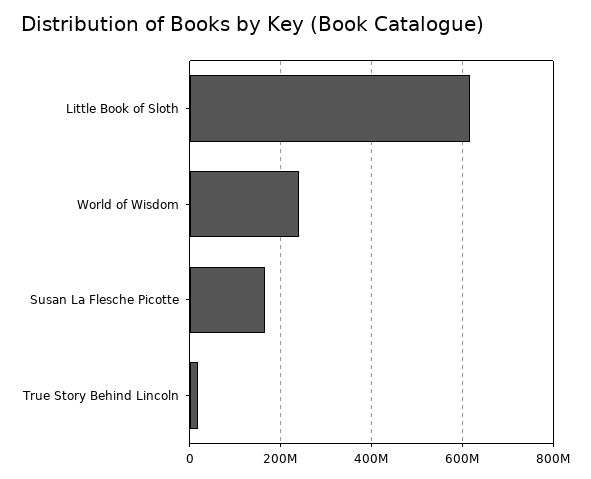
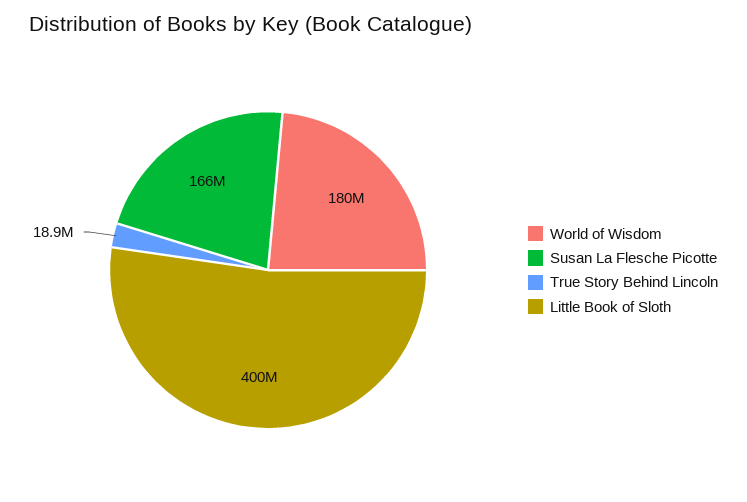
  {
-   "Little Book of Sloth": 620000000,
+   "Little Book of Sloth": 400000000,
-   "World of Wisdom": 240000000,
+   "World of Wisdom": 180000000,
    "Susan La Flesche Picotte": 166000000,
    "True Story Behind Lincoln": 18900000
  }

